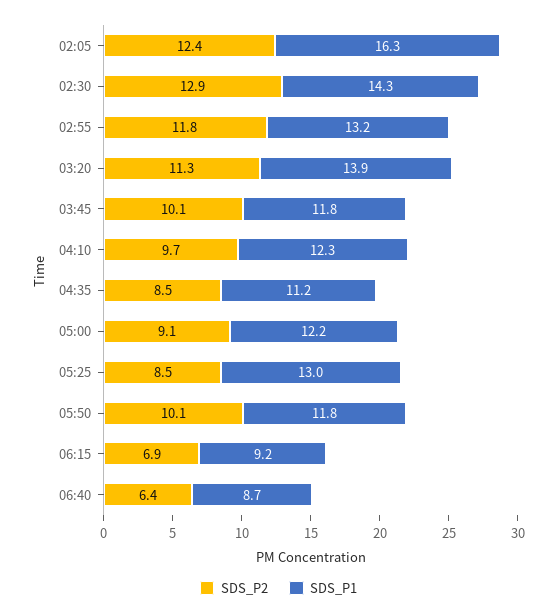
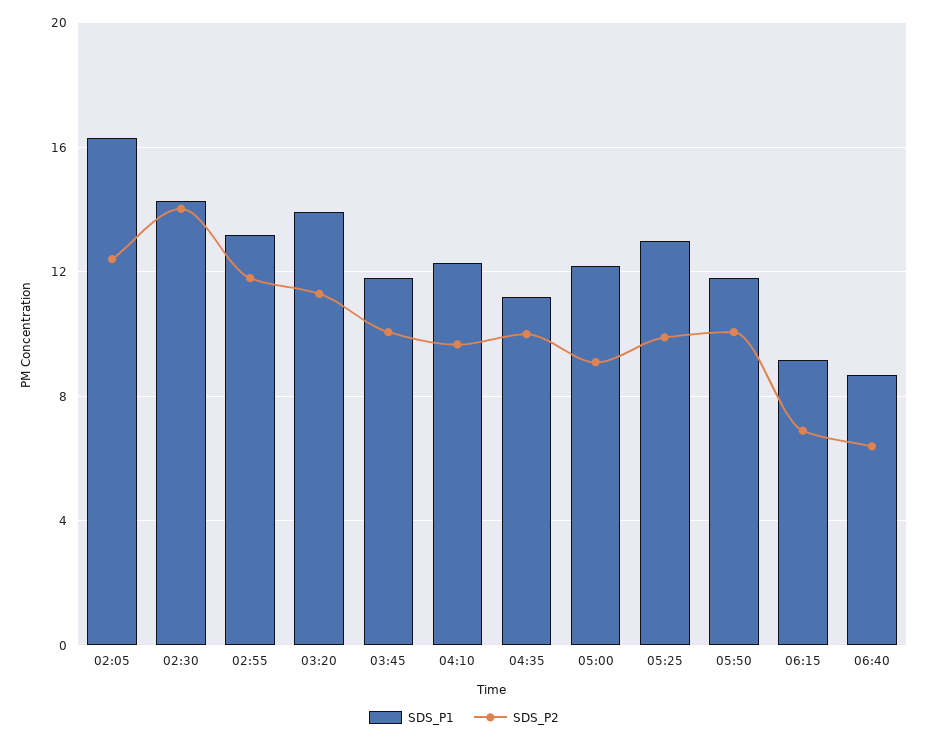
  {
    "SDS_P2": {
      "02:05": 12.4,
-     "02:30": 12.9,
+     "02:30": 14,
      "02:55": 11.8,
      "03:20": 11.3,
      "03:45": 10.1,
      "04:10": 9.7,
-     "04:35": 8.5,
+     "04:35": 10,
      "05:00": 9.1,
-     "05:25": 8.5,
+     "05:25": 10,
      "05:50": 10.1,
      "06:15": 6.9,
      "06:40": 6.4
    },
    "SDS_P1": {
      "02:05": 16.3,
      "02:30": 14.3,
      "02:55": 13.2,
      "03:20": 13.9,
      "03:45": 11.8,
      "04:10": 12.3,
      "04:35": 11.2,
      "05:00": 12.2,
      "05:25": 13,
      "05:50": 11.8,
      "06:15": 9.2,
      "06:40": 8.7
    }
  }

